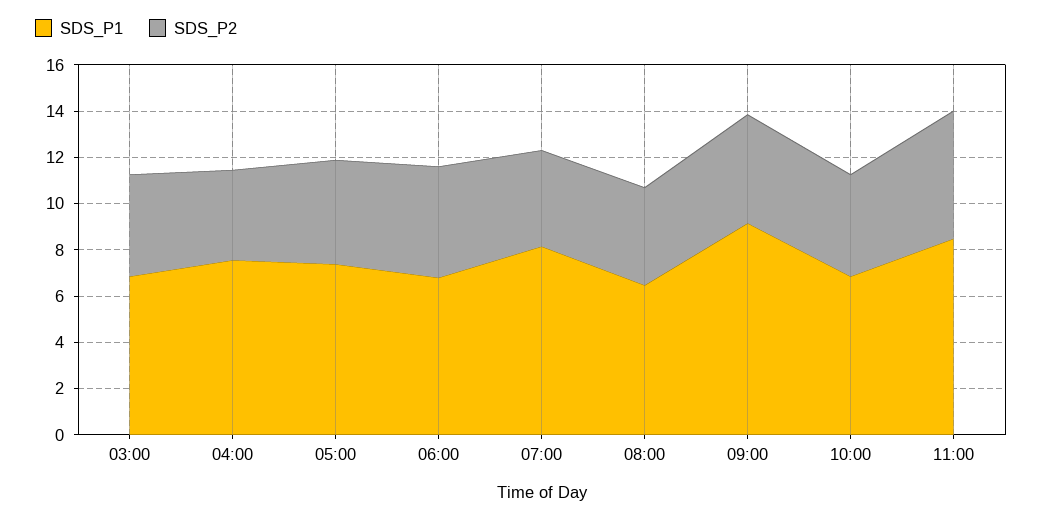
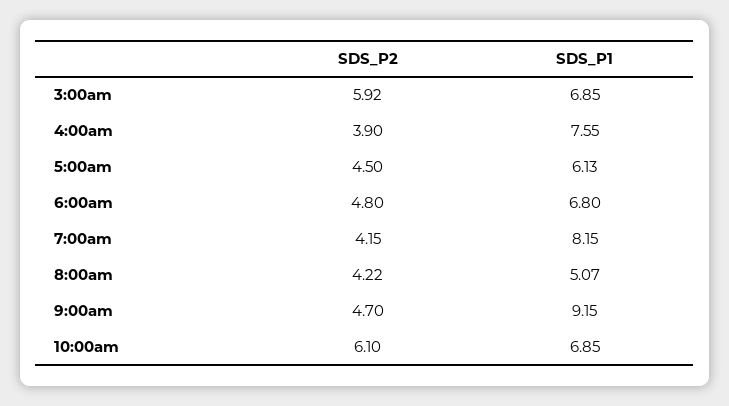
  {
    "SDS_P1": {
      "03:00": 6.85,
      "04:00": 7.55,
-     "05:00": 7.5,
+     "05:00": 6.13,
      "06:00": 6.8,
      "07:00": 8.15,
-     "08:00": 6.5,
+     "08:00": 5.07,
      "09:00": 9.15,
-     "10:00": 6.85,
+     "10:00": 6.85
-     "11:00": 8.5
    },
    "SDS_P2": {
-     "03:00": 4.5,
+     "03:00": 5.92,
      "04:00": 3.9,
      "05:00": 4.5,
      "06:00": 4.8,
      "07:00": 4.15,
      "08:00": 4.22,
      "09:00": 4.7,
-     "10:00": 4.5,
+     "10:00": 6.1
-     "11:00": 5.5
    }
  }

